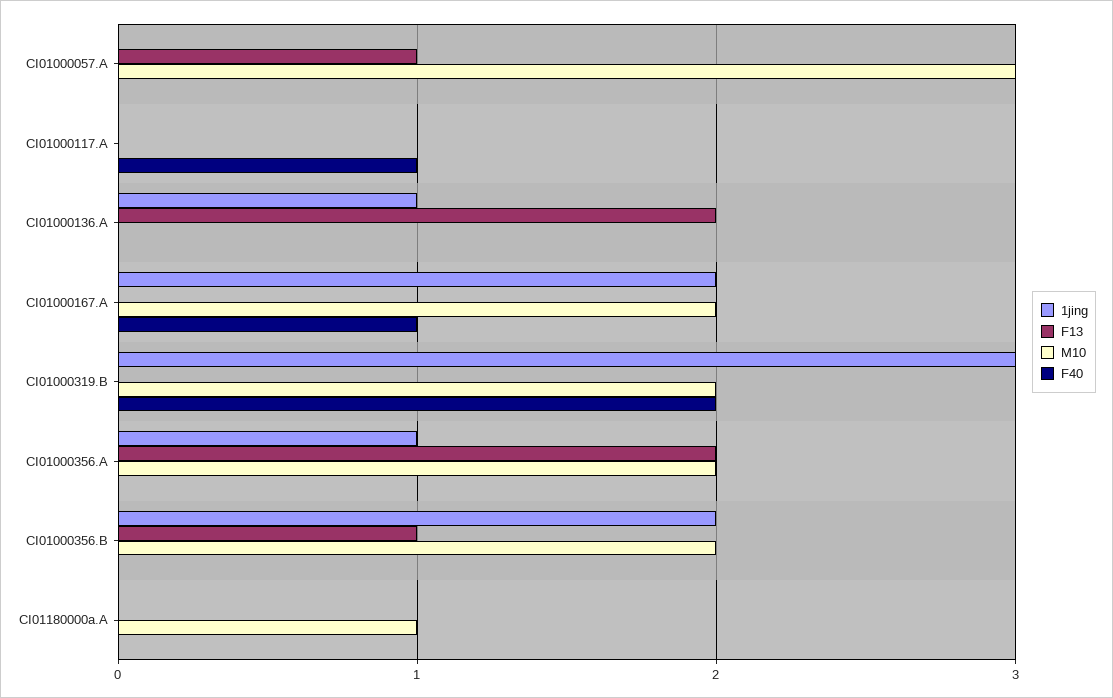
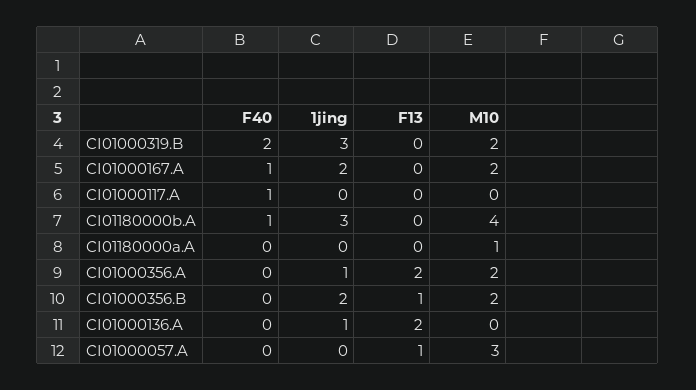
  {
    "1jing": {
      "CI01000057.A": 0,
      "CI01000117.A": 0,
      "CI01000136.A": 1,
      "CI01000167.A": 2,
      "CI01000319.B": 3,
      "CI01000356.A": 1,
      "CI01000356.B": 2,
-     "CI01180000a.A": 0
+     "CI01180000a.A": 0,
+     "CI01180000b.A": 3
    },
    "F13": {
      "CI01000057.A": 1,
      "CI01000117.A": 0,
      "CI01000136.A": 2,
      "CI01000167.A": 0,
      "CI01000319.B": 0,
      "CI01000356.A": 2,
      "CI01000356.B": 1,
-     "CI01180000a.A": 0
+     "CI01180000a.A": 0,
+     "CI01180000b.A": 0
    },
    "M10": {
      "CI01000057.A": 3,
      "CI01000117.A": 0,
      "CI01000136.A": 0,
      "CI01000167.A": 2,
      "CI01000319.B": 2,
      "CI01000356.A": 2,
      "CI01000356.B": 2,
-     "CI01180000a.A": 1
+     "CI01180000a.A": 1,
+     "CI01180000b.A": 4
    },
    "F40": {
      "CI01000057.A": 0,
      "CI01000117.A": 1,
      "CI01000136.A": 0,
      "CI01000167.A": 1,
      "CI01000319.B": 2,
      "CI01000356.A": 0,
      "CI01000356.B": 0,
-     "CI01180000a.A": 0
+     "CI01180000a.A": 0,
+     "CI01180000b.A": 1
    }
  }

